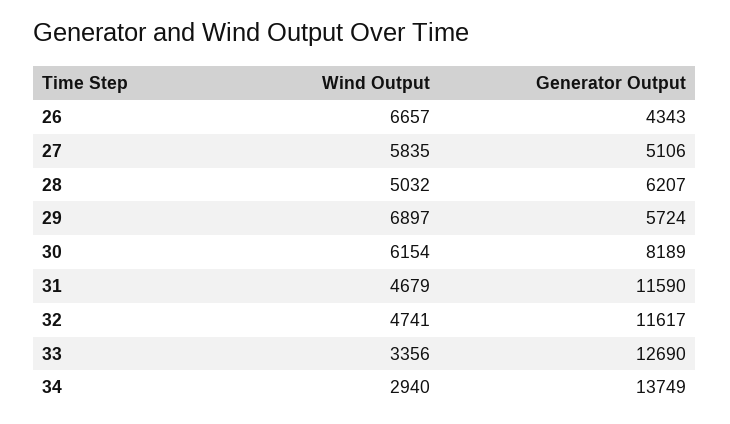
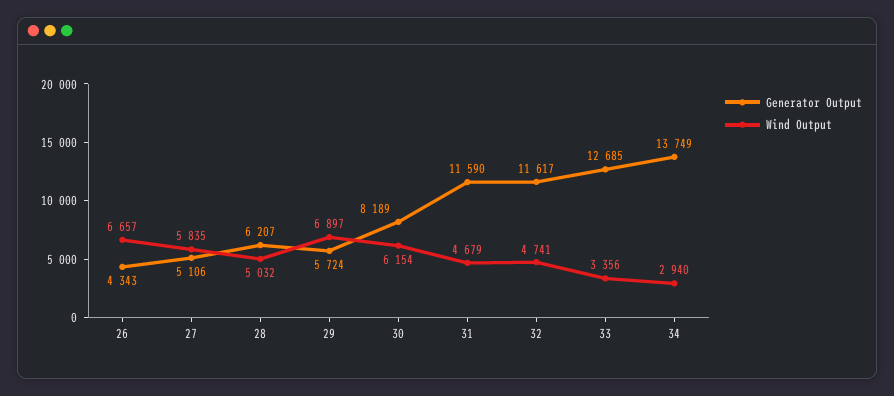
  {
    "Wind Output": {
      "26": 6657,
      "27": 5835,
      "28": 5032,
      "29": 6897,
      "30": 6154,
      "31": 4679,
      "32": 4741,
      "33": 3356,
      "34": 2940
    },
    "Generator Output": {
      "26": 4343,
      "27": 5106,
      "28": 6207,
      "29": 5724,
      "30": 8189,
      "31": 11590,
      "32": 11617,
-     "33": 12690,
+     "33": 12685,
      "34": 13749
    }
  }

